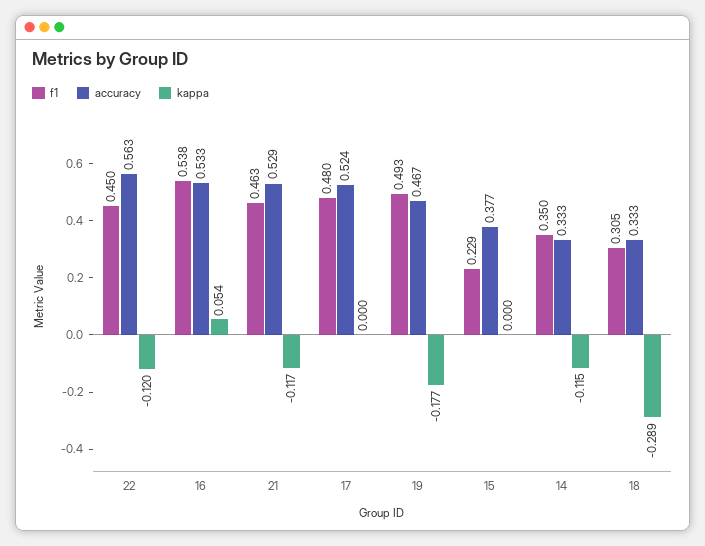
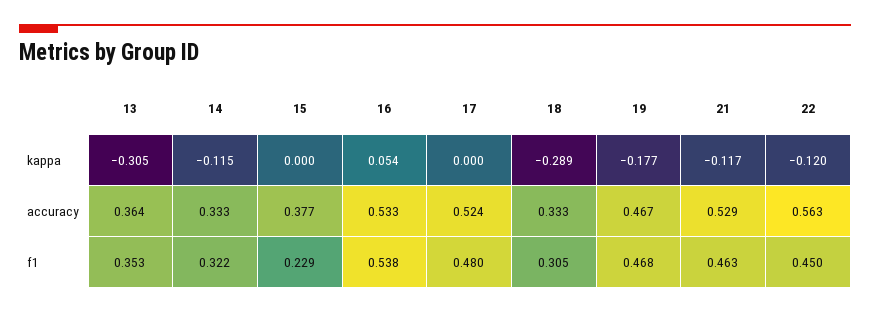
  {
    "f1": {
      "22": 0.45,
      "16": 0.538,
      "21": 0.463,
      "17": 0.48,
-     "19": 0.493,
+     "19": 0.468,
      "15": 0.229,
-     "14": 0.35,
+     "14": 0.322,
-     "18": 0.305
+     "18": 0.305,
+     "13": 0.353
    },
    "accuracy": {
      "22": 0.563,
      "16": 0.533,
      "21": 0.529,
      "17": 0.524,
      "19": 0.467,
      "15": 0.377,
      "14": 0.333,
-     "18": 0.333
+     "18": 0.333,
+     "13": 0.364
    },
    "kappa": {
      "22": -0.12,
      "16": 0.054,
      "21": -0.117,
      "17": 0,
      "19": -0.177,
      "15": 0,
      "14": -0.115,
-     "18": -0.289
+     "18": -0.289,
+     "13": -0.305
    }
  }

